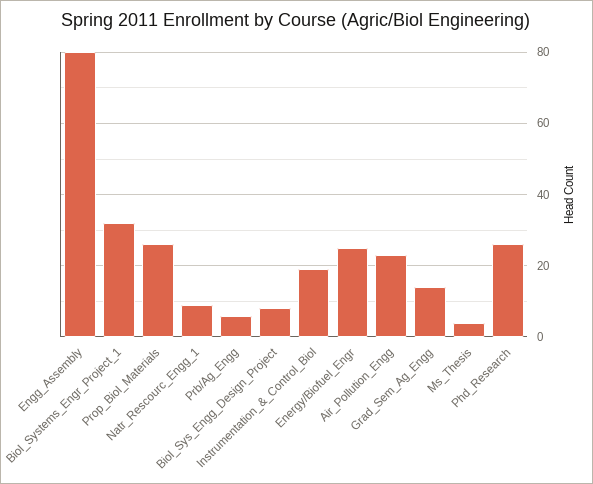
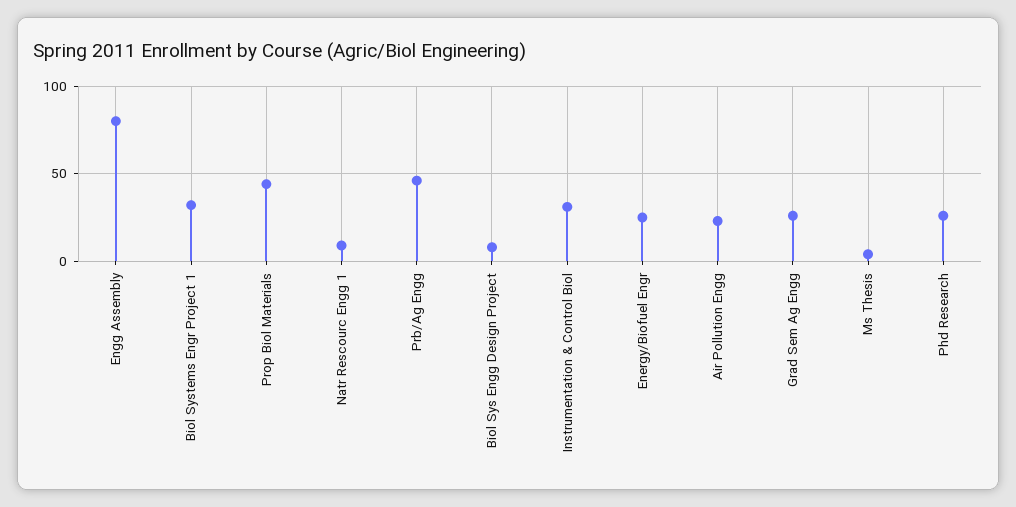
  {
    "Engg_Assembly": 80,
    "Biol_Systems_Engr_Project_1": 30,
-   "Prop_Biol_Materials": 25,
+   "Prop_Biol_Materials": 45,
    "Natr_Rescourc_Engg_1": 10,
-   "Prb/Ag_Engg": 5,
+   "Prb/Ag_Engg": 45,
    "Biol_Sys_Engg_Design_Project": 10,
-   "Instrumentation_&_Control_Biol": 20,
+   "Instrumentation_&_Control_Biol": 30,
    "Energy/Biofuel_Engr": 25,
    "Air_Pollution_Engg": 25,
-   "Grad_Sem_Ag_Engg": 15,
+   "Grad_Sem_Ag_Engg": 25,
    "Ms_Thesis": 5,
    "Phd_Research": 25
  }

